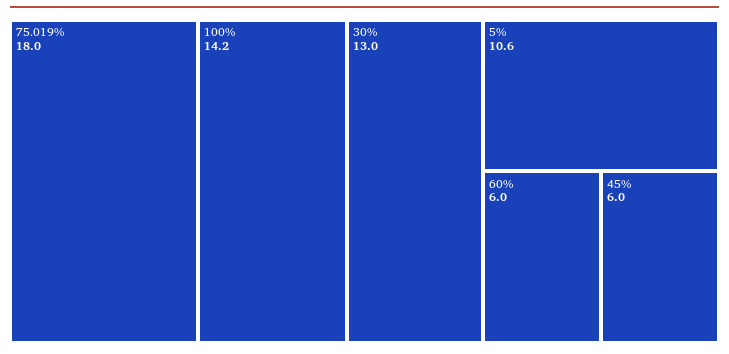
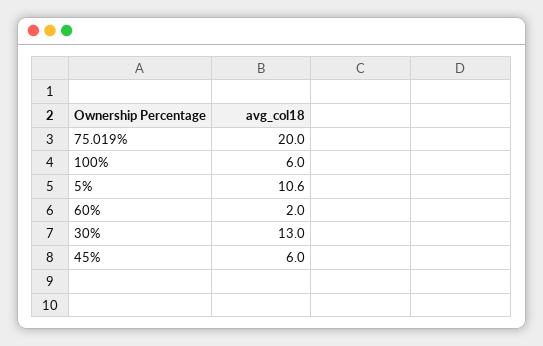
  {
-   "75.019%": 18,
+   "75.019%": 20,
-   "100%": 14.2,
+   "100%": 6,
    "30%": 13,
    "5%": 10.6,
-   "60%": 6,
+   "60%": 2,
    "45%": 6
  }

